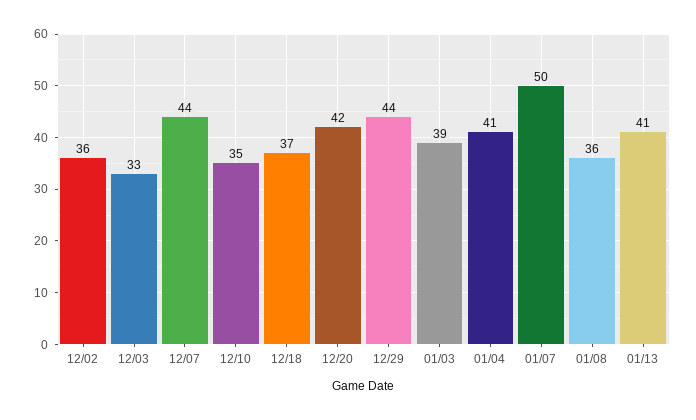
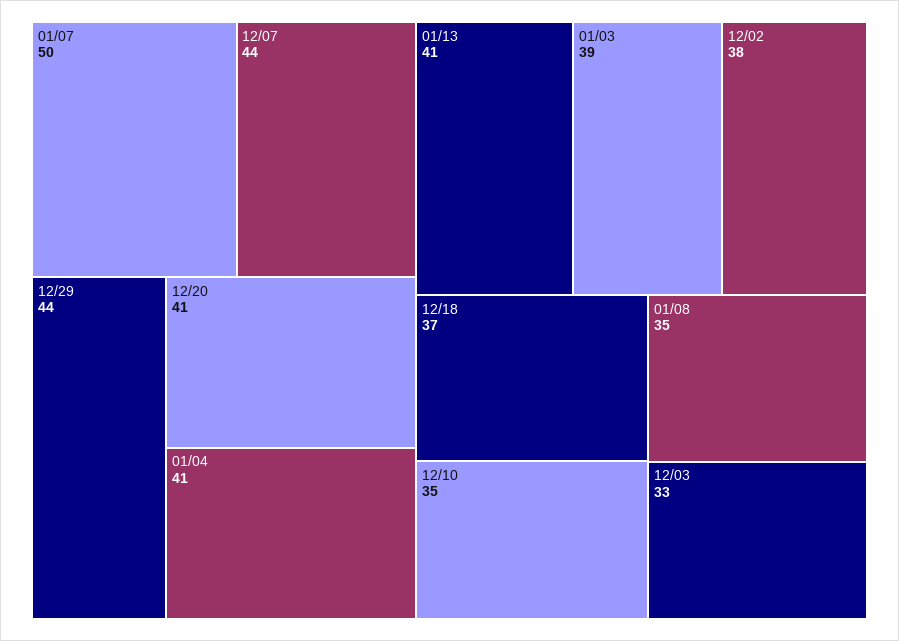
  {
-   "12/02": 36,
+   "12/02": 38,
    "12/03": 33,
    "12/07": 44,
    "12/10": 35,
    "12/18": 37,
-   "12/20": 42,
+   "12/20": 41,
    "12/29": 44,
    "01/03": 39,
    "01/04": 41,
    "01/07": 50,
-   "01/08": 36,
+   "01/08": 35,
    "01/13": 41
  }

